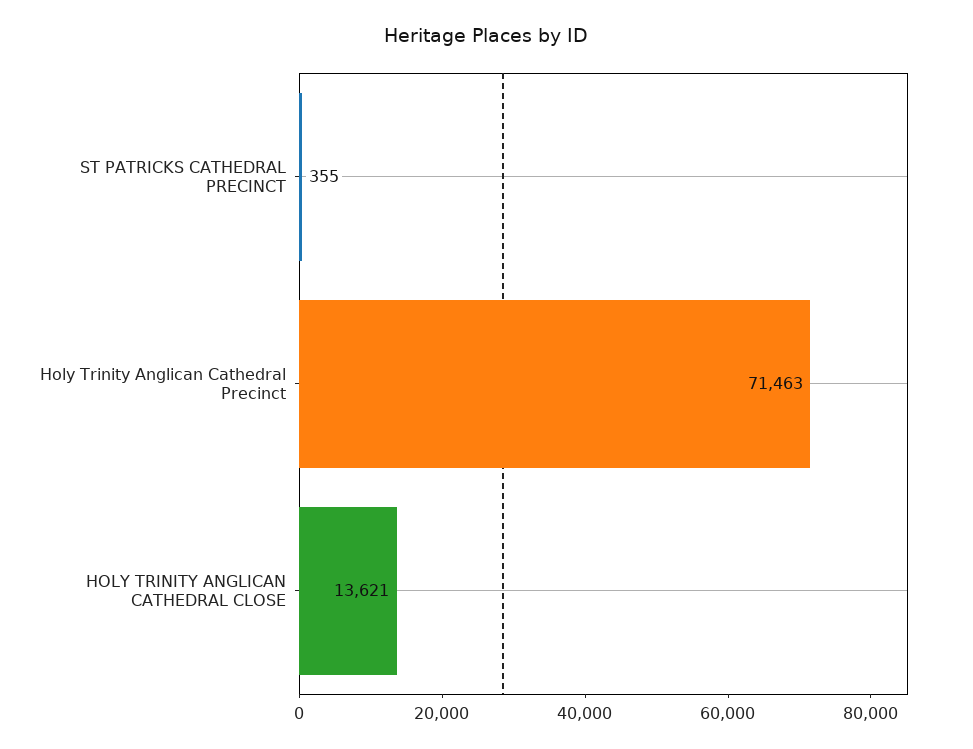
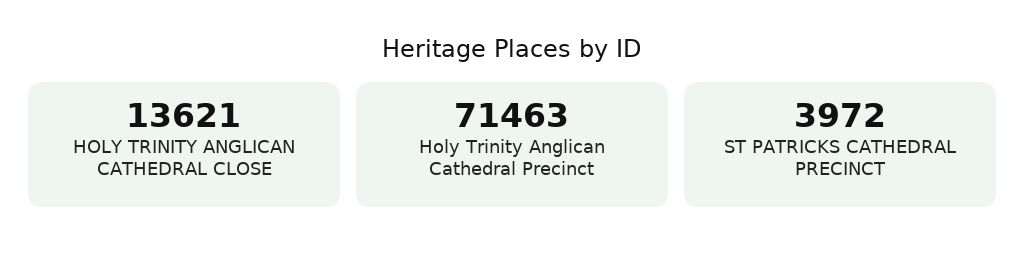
  {
-   "ST PATRICKS CATHEDRAL PRECINCT": 355,
+   "ST PATRICKS CATHEDRAL PRECINCT": 3972,
    "Holy Trinity Anglican Cathedral Precinct": 71463,
    "HOLY TRINITY ANGLICAN CATHEDRAL CLOSE": 13621
  }

